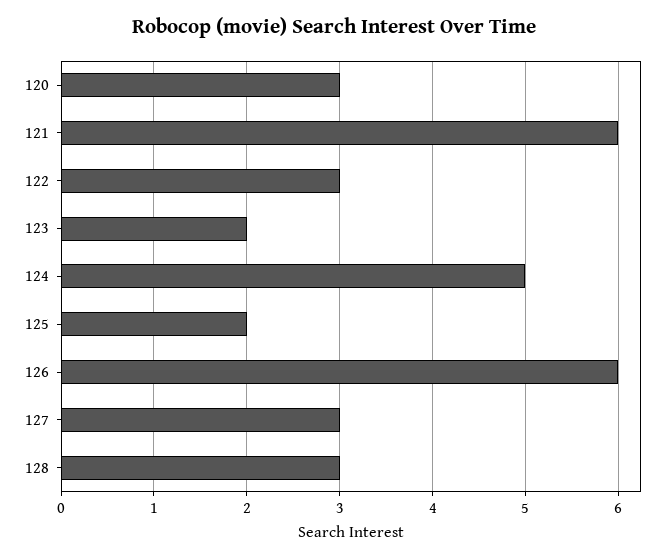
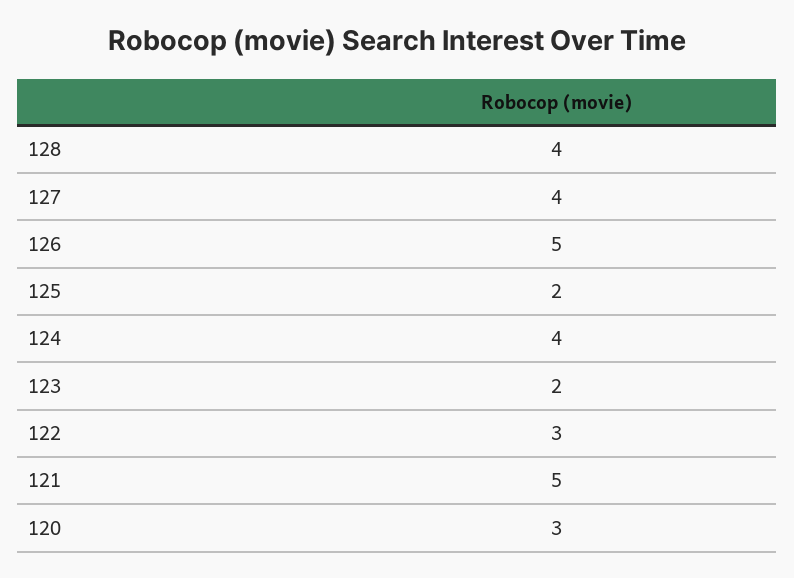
  {
    "120": 3,
-   "121": 6,
+   "121": 5,
    "122": 3,
    "123": 2,
-   "124": 5,
+   "124": 4,
    "125": 2,
-   "126": 6,
+   "126": 5,
-   "127": 3,
+   "127": 4,
-   "128": 3
+   "128": 4
  }

